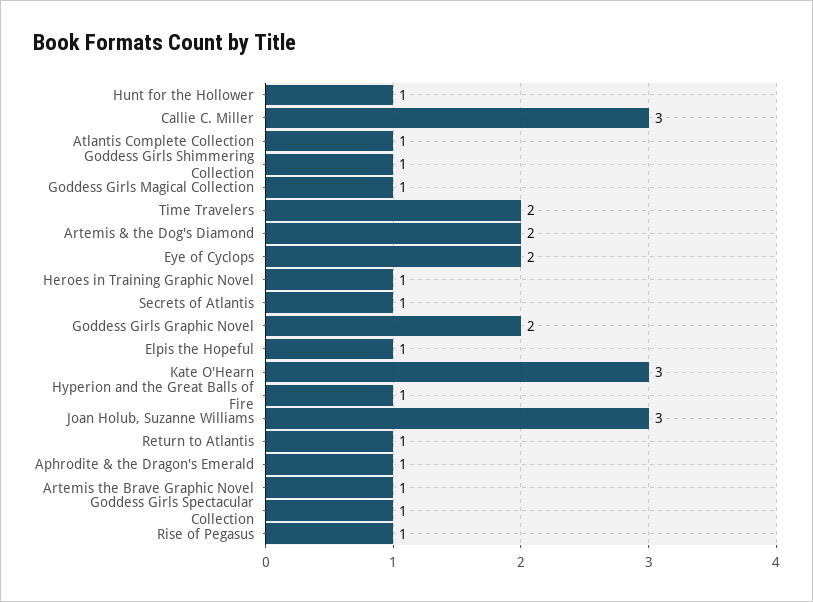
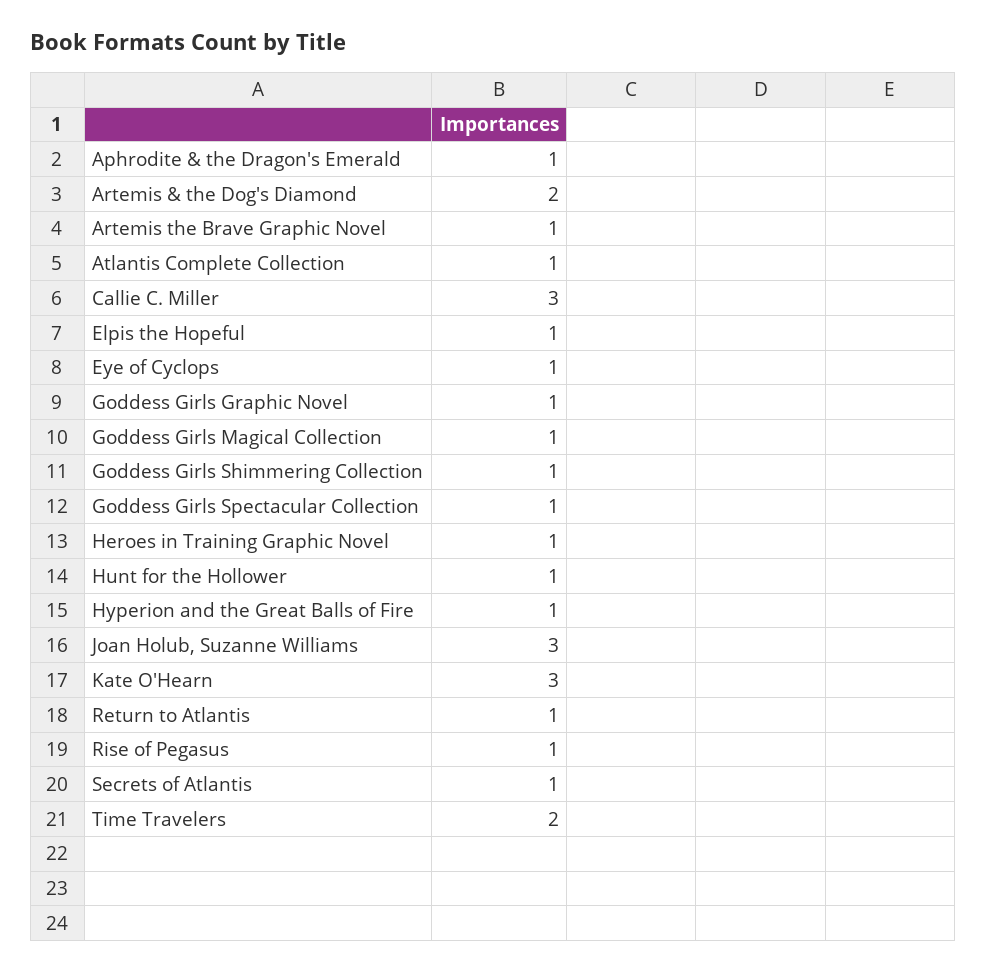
  {
    "Hunt for the Hollower": 1,
    "Callie C. Miller": 3,
    "Atlantis Complete Collection": 1,
    "Goddess Girls Shimmering Collection": 1,
    "Goddess Girls Magical Collection": 1,
    "Time Travelers": 2,
    "Artemis & the Dog's Diamond": 2,
-   "Eye of Cyclops": 2,
+   "Eye of Cyclops": 1,
    "Heroes in Training Graphic Novel": 1,
    "Secrets of Atlantis": 1,
-   "Goddess Girls Graphic Novel": 2,
+   "Goddess Girls Graphic Novel": 1,
    "Elpis the Hopeful": 1,
    "Kate O'Hearn": 3,
    "Hyperion and the Great Balls of Fire": 1,
    "Joan Holub, Suzanne Williams": 3,
    "Return to Atlantis": 1,
    "Aphrodite & the Dragon's Emerald": 1,
    "Artemis the Brave Graphic Novel": 1,
    "Goddess Girls Spectacular Collection": 1,
    "Rise of Pegasus": 1
  }

